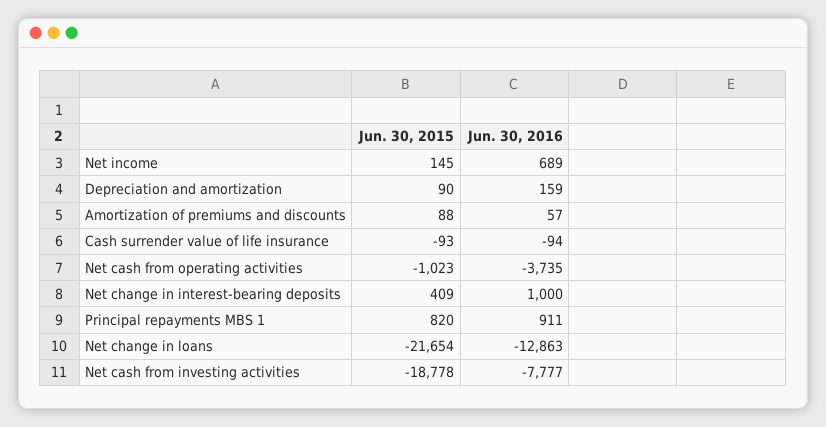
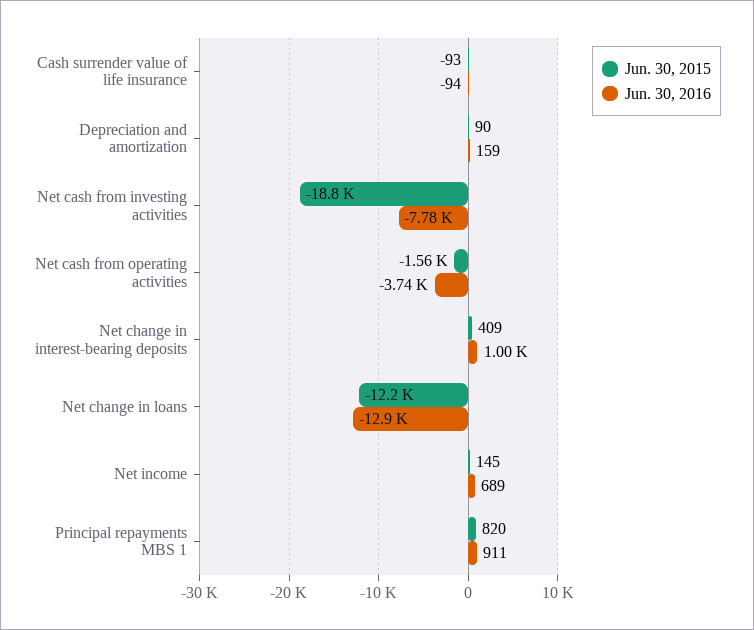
  {
    "Jun. 30, 2015": {
      "Net income": 145,
      "Depreciation and amortization": 90,
-     "Amortization of premiums and discounts": 88,
      "Cash surrender value of life insurance": -93,
-     "Net cash from operating activities": -1023,
+     "Net cash from operating activities": -1560,
      "Net change in interest-bearing deposits": 409,
      "Principal repayments MBS 1": 820,
-     "Net change in loans": -21654,
+     "Net change in loans": -12200,
      "Net cash from investing activities": -18778
    },
    "Jun. 30, 2016": {
      "Net income": 689,
      "Depreciation and amortization": 159,
-     "Amortization of premiums and discounts": 57,
      "Cash surrender value of life insurance": -94,
      "Net cash from operating activities": -3735,
      "Net change in interest-bearing deposits": 1000,
      "Principal repayments MBS 1": 911,
      "Net change in loans": -12863,
      "Net cash from investing activities": -7777
    }
  }

